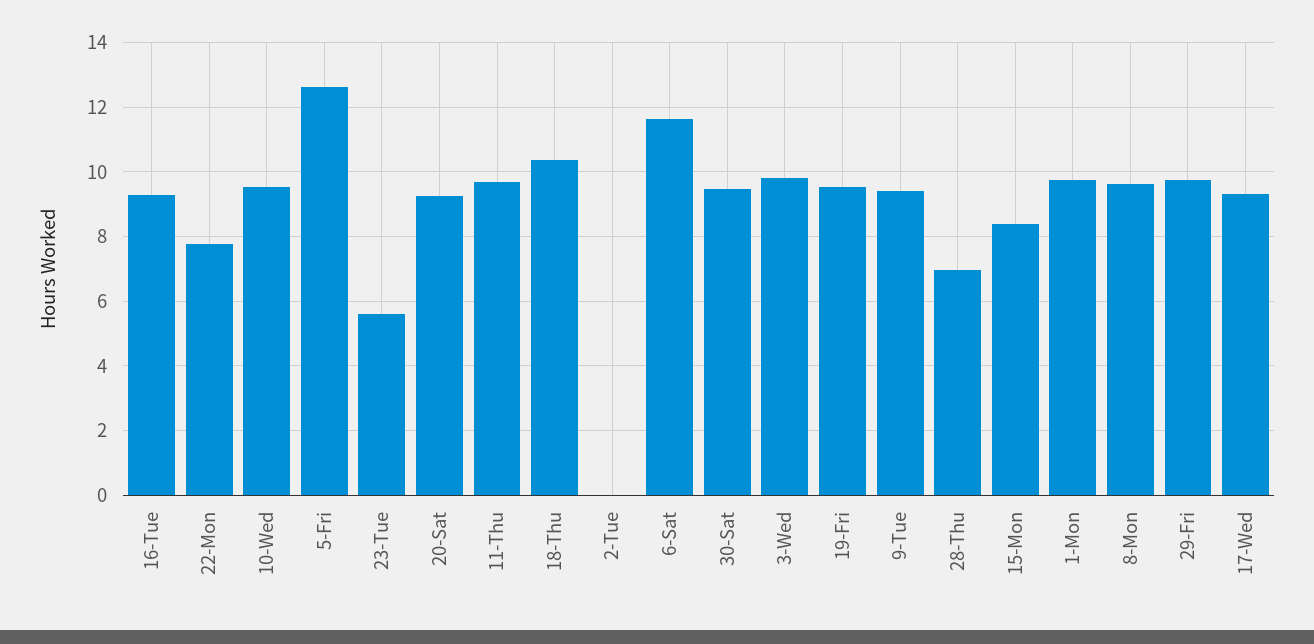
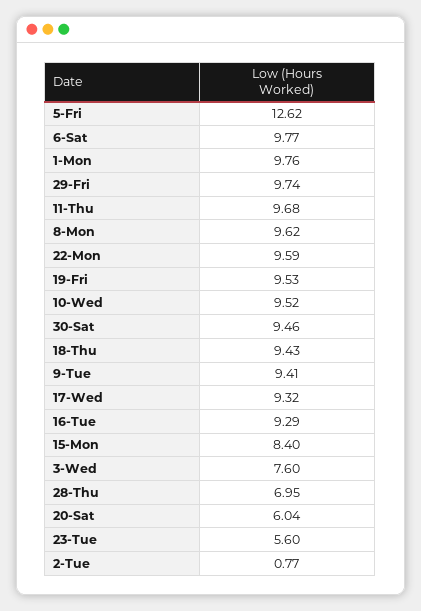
  {
    "16-Tue": 9.29,
-   "22-Mon": 7.8,
+   "22-Mon": 9.59,
    "10-Wed": 9.52,
    "5-Fri": 12.62,
    "23-Tue": 5.6,
-   "20-Sat": 9.2,
+   "20-Sat": 6.04,
    "11-Thu": 9.68,
-   "18-Thu": 10.4,
+   "18-Thu": 9.43,
-   "2-Tue": 0,
+   "2-Tue": 0.77,
-   "6-Sat": 11.6,
+   "6-Sat": 9.77,
    "30-Sat": 9.46,
-   "3-Wed": 9.8,
+   "3-Wed": 7.6,
    "19-Fri": 9.53,
    "9-Tue": 9.41,
    "28-Thu": 6.95,
    "15-Mon": 8.4,
    "1-Mon": 9.76,
    "8-Mon": 9.62,
    "29-Fri": 9.74,
    "17-Wed": 9.32
  }

